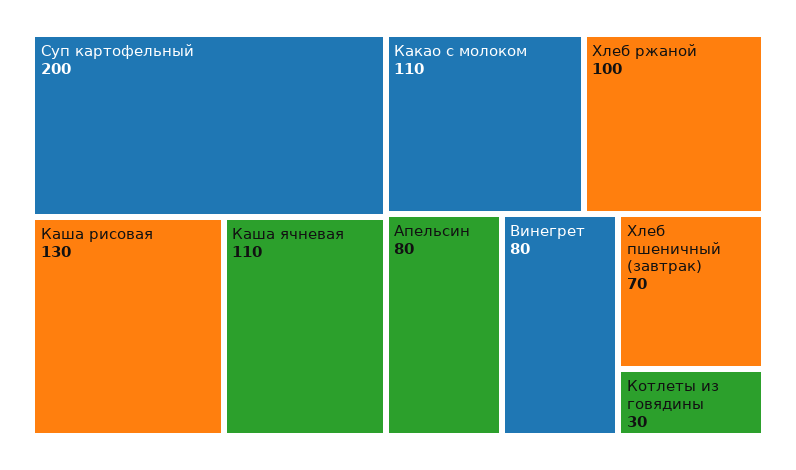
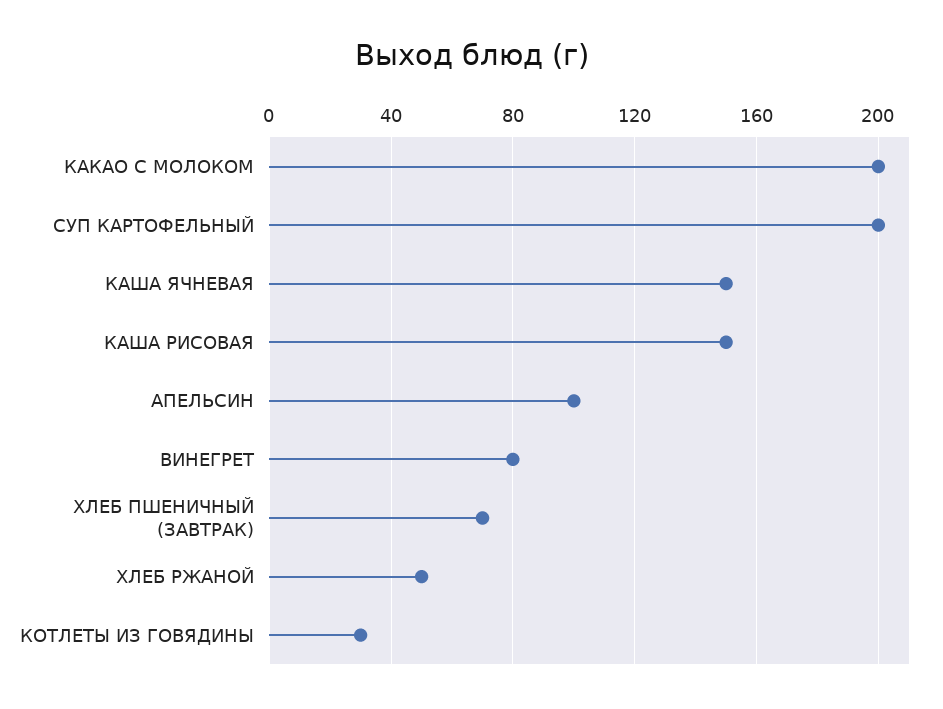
  {
    "Суп картофельный": 200,
-   "Каша рисовая": 130,
+   "Каша рисовая": 150,
-   "Каша ячневая": 110,
+   "Каша ячневая": 150,
-   "Какао с молоком": 110,
+   "Какао с молоком": 200,
-   "Хлеб ржаной": 100,
+   "Хлеб ржаной": 50,
-   "Апельсин": 80,
+   "Апельсин": 100,
    "Винегрет": 80,
    "Хлеб пшеничный (завтрак)": 70,
    "Котлеты из говядины": 30
  }

